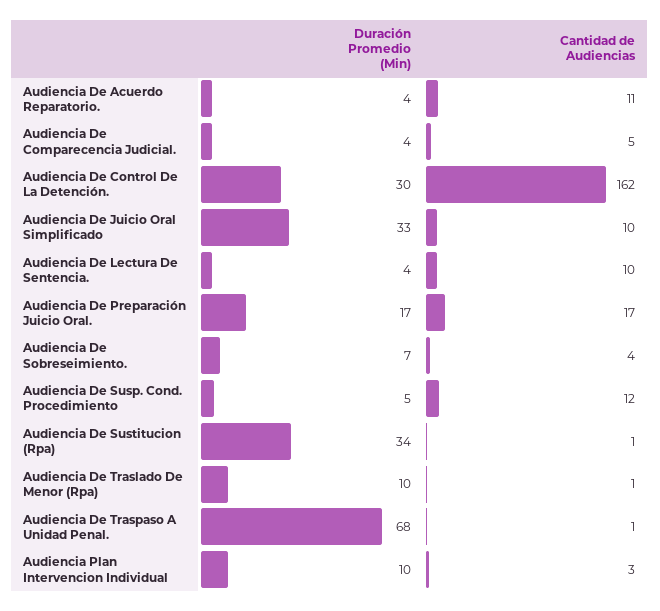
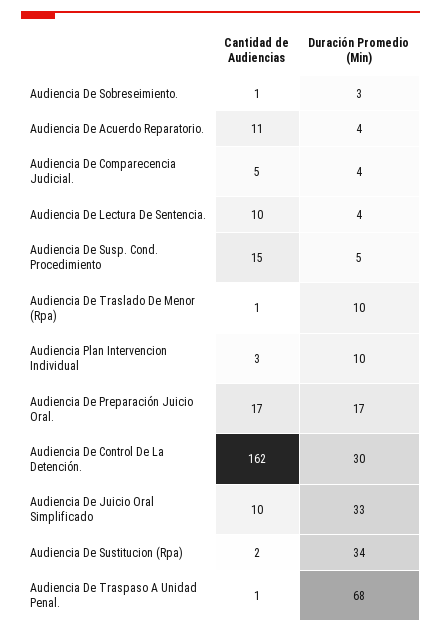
  {
    "Duración Promedio (Min)": {
      "Audiencia De Acuerdo Reparatorio.": 4,
      "Audiencia De Comparecencia Judicial.": 4,
      "Audiencia De Control De La Detención.": 30,
      "Audiencia De Juicio Oral Simplificado": 33,
      "Audiencia De Lectura De Sentencia.": 4,
      "Audiencia De Preparación Juicio Oral.": 17,
-     "Audiencia De Sobreseimiento.": 7,
+     "Audiencia De Sobreseimiento.": 3,
      "Audiencia De Susp. Cond. Procedimiento": 5,
      "Audiencia De Sustitucion (Rpa)": 34,
      "Audiencia De Traslado De Menor (Rpa)": 10,
      "Audiencia De Traspaso A Unidad Penal.": 68,
      "Audiencia Plan Intervencion Individual": 10
    },
    "Cantidad de Audiencias": {
      "Audiencia De Acuerdo Reparatorio.": 11,
      "Audiencia De Comparecencia Judicial.": 5,
      "Audiencia De Control De La Detención.": 162,
      "Audiencia De Juicio Oral Simplificado": 10,
      "Audiencia De Lectura De Sentencia.": 10,
      "Audiencia De Preparación Juicio Oral.": 17,
-     "Audiencia De Sobreseimiento.": 4,
+     "Audiencia De Sobreseimiento.": 1,
-     "Audiencia De Susp. Cond. Procedimiento": 12,
+     "Audiencia De Susp. Cond. Procedimiento": 15,
-     "Audiencia De Sustitucion (Rpa)": 1,
+     "Audiencia De Sustitucion (Rpa)": 2,
      "Audiencia De Traslado De Menor (Rpa)": 1,
      "Audiencia De Traspaso A Unidad Penal.": 1,
      "Audiencia Plan Intervencion Individual": 3
    }
  }

